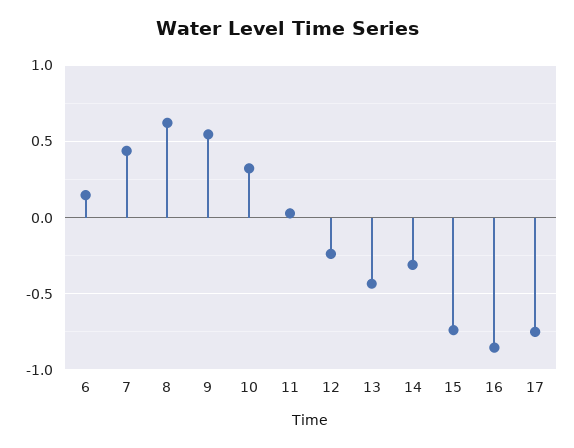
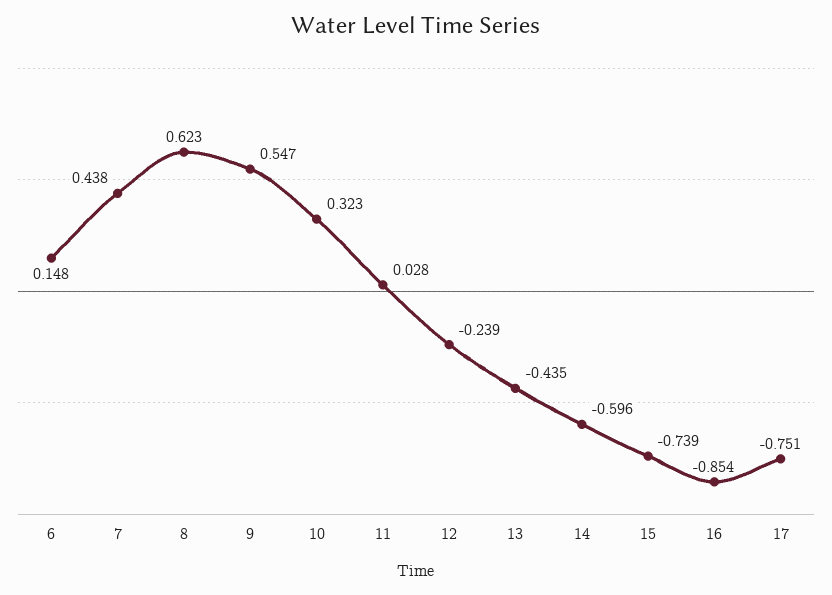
  {
    "6": 0.148,
    "7": 0.438,
    "8": 0.623,
    "9": 0.547,
    "10": 0.323,
    "11": 0.028,
    "12": -0.239,
    "13": -0.435,
-   "14": -0.3,
+   "14": -0.596,
    "15": -0.739,
    "16": -0.854,
    "17": -0.751
  }

